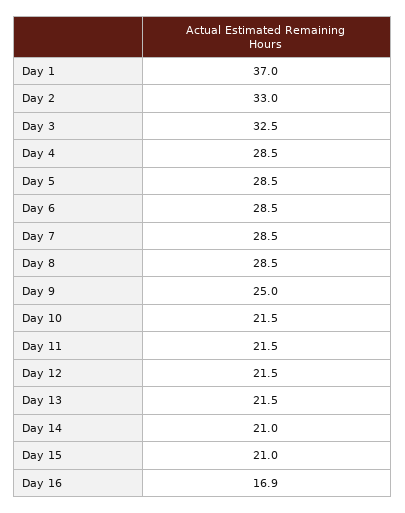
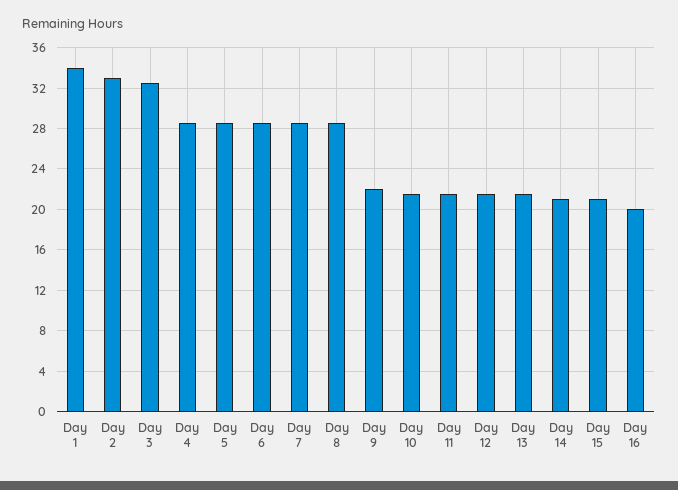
  {
-   "Day 1": 37,
+   "Day 1": 34,
    "Day 2": 33,
    "Day 3": 32.5,
    "Day 4": 28.5,
    "Day 5": 28.5,
    "Day 6": 28.5,
    "Day 7": 28.5,
    "Day 8": 28.5,
-   "Day 9": 25,
+   "Day 9": 22,
    "Day 10": 21.5,
    "Day 11": 21.5,
    "Day 12": 21.5,
    "Day 13": 21.5,
    "Day 14": 21,
    "Day 15": 21,
-   "Day 16": 16.9
+   "Day 16": 20
  }

